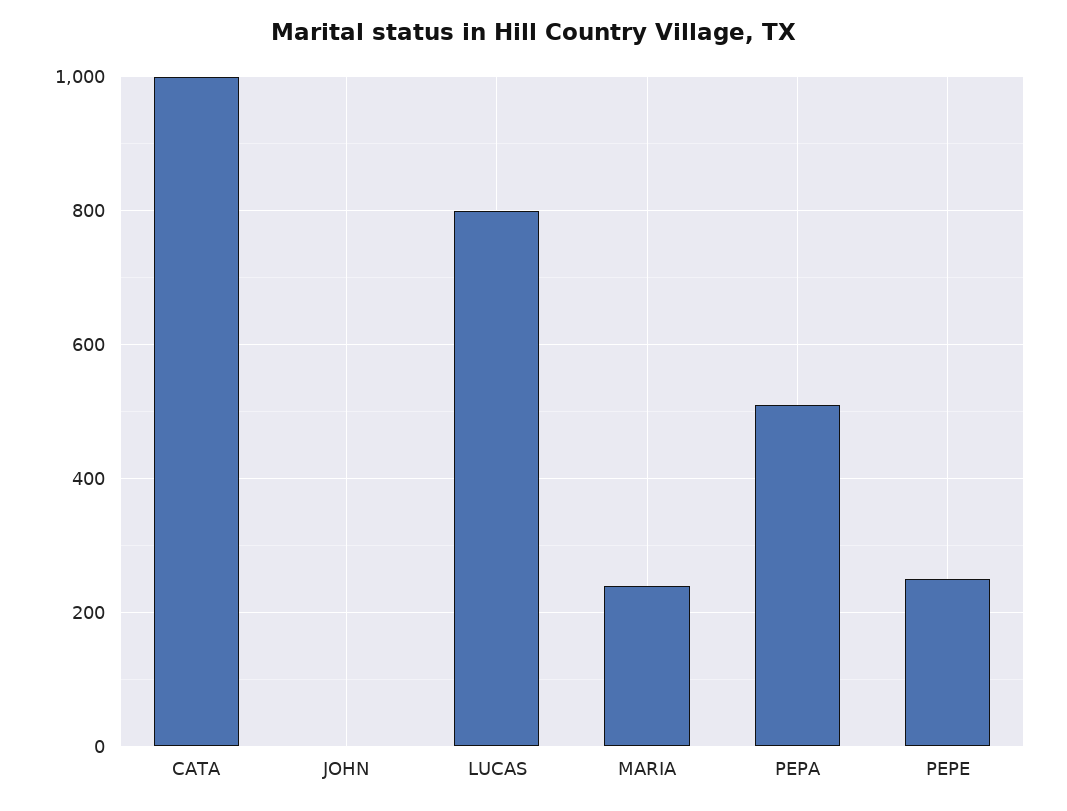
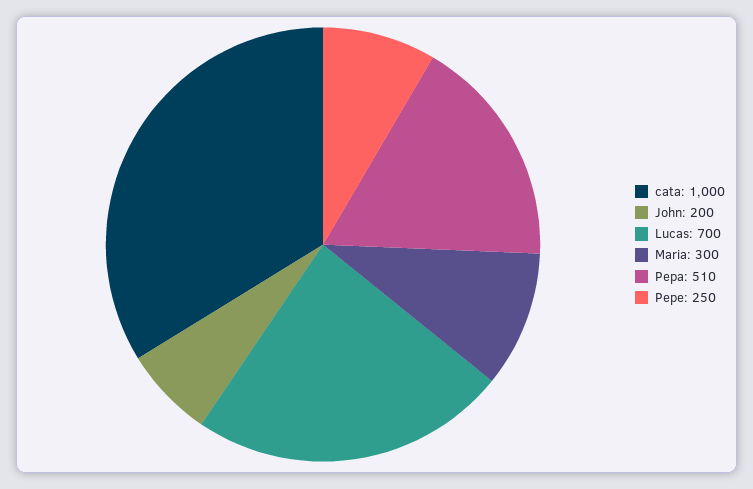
  {
    "CATA": 1000,
-   "JOHN": 0,
+   "JOHN": 200,
-   "LUCAS": 800,
+   "LUCAS": 700,
-   "MARIA": 240,
+   "MARIA": 300,
    "PEPA": 510,
    "PEPE": 250
  }

